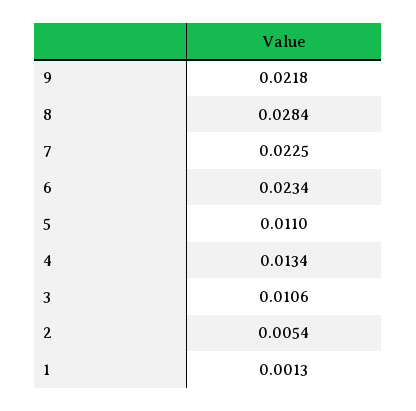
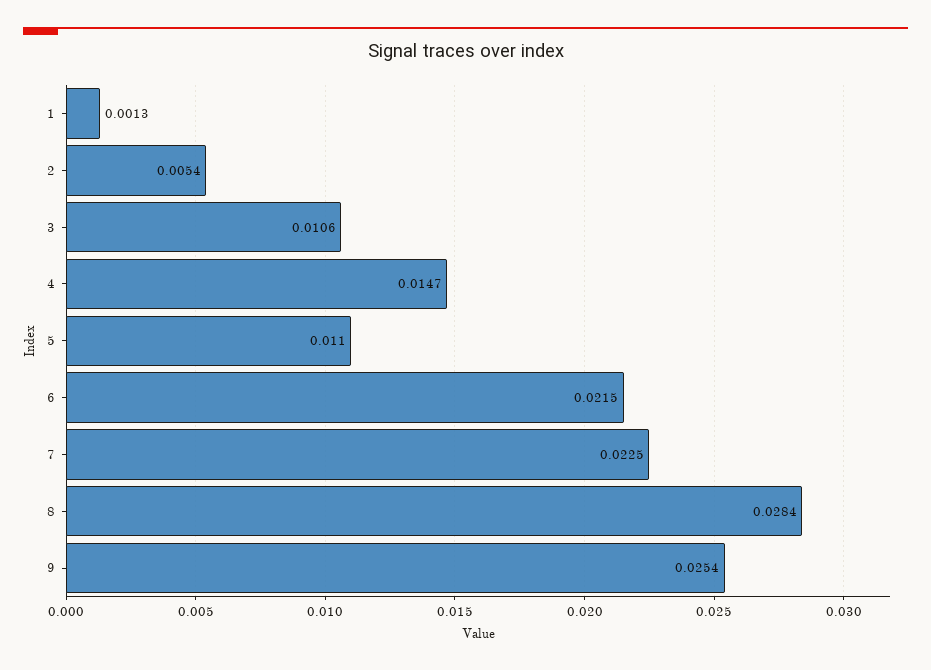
  {
-   "9": 0.0218,
+   "9": 0.0254,
    "8": 0.0284,
    "7": 0.0225,
-   "6": 0.0234,
+   "6": 0.0215,
    "5": 0.011,
-   "4": 0.0134,
+   "4": 0.0147,
    "3": 0.0106,
    "2": 0.0054,
    "1": 0.0013
  }

